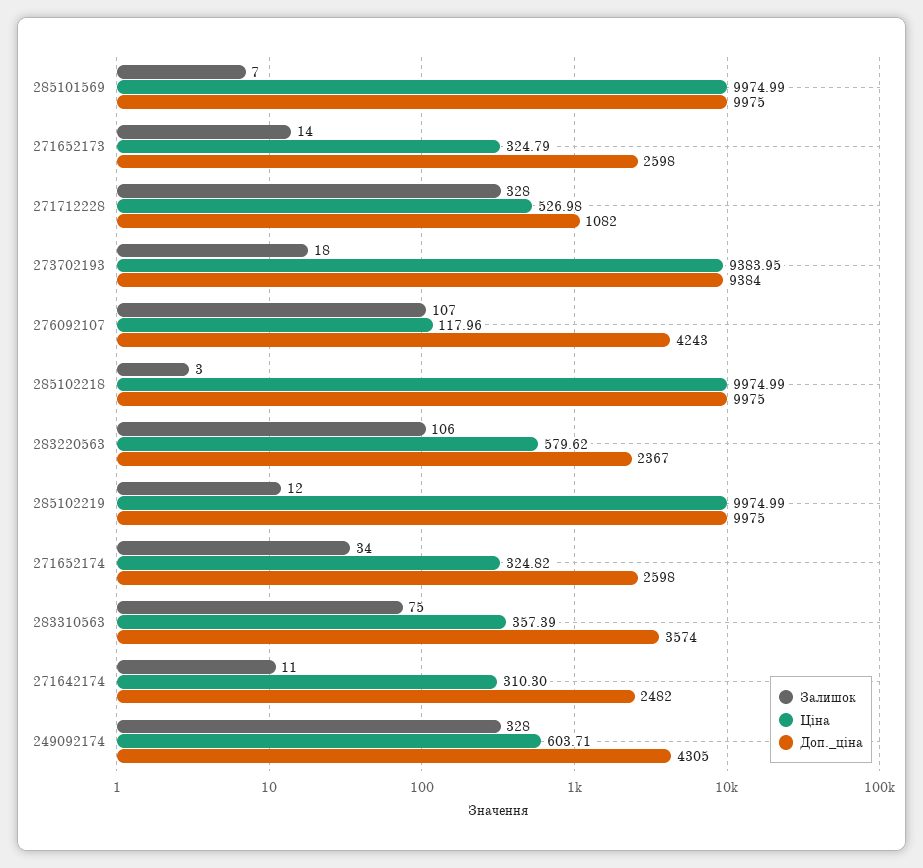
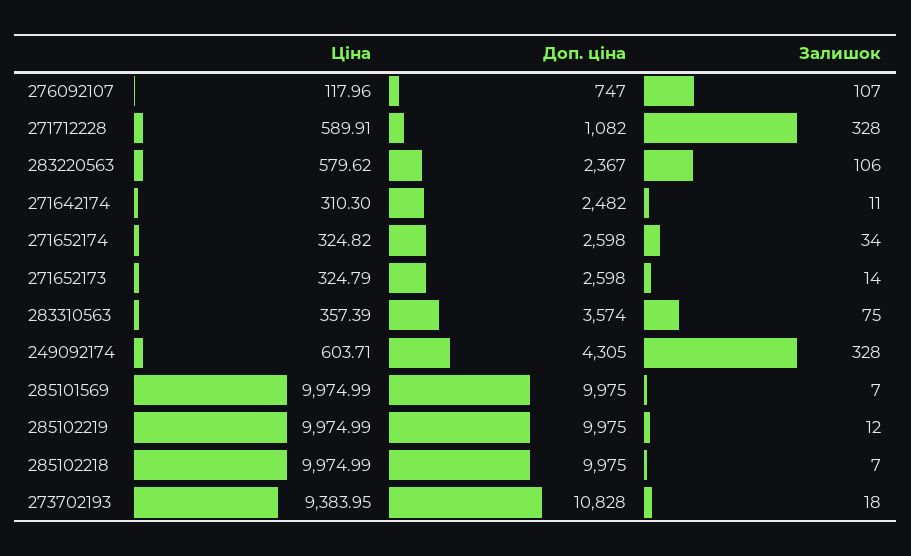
  {
    "Залишок": {
      "285101569": 7,
      "271652173": 14,
      "271712228": 328,
      "273702193": 18,
      "276092107": 107,
-     "285102218": 3,
+     "285102218": 7,
      "283220563": 106,
      "285102219": 12,
      "271652174": 34,
      "283310563": 75,
      "271642174": 11,
      "249092174": 328
    },
    "Ціна": {
      "285101569": 9974.99,
      "271652173": 324.79,
-     "271712228": 526.98,
+     "271712228": 589.91,
      "273702193": 9383.95,
      "276092107": 117.96,
      "285102218": 9974.99,
      "283220563": 579.62,
      "285102219": 9974.99,
      "271652174": 324.82,
      "283310563": 357.39,
      "271642174": 310.3,
      "249092174": 603.71
    },
    "Доп._ціна": {
      "285101569": 9975,
      "271652173": 2598,
      "271712228": 1082,
-     "273702193": 9384,
+     "273702193": 10828,
-     "276092107": 4243,
+     "276092107": 747,
      "285102218": 9975,
      "283220563": 2367,
      "285102219": 9975,
      "271652174": 2598,
      "283310563": 3574,
      "271642174": 2482,
      "249092174": 4305
    }
  }

